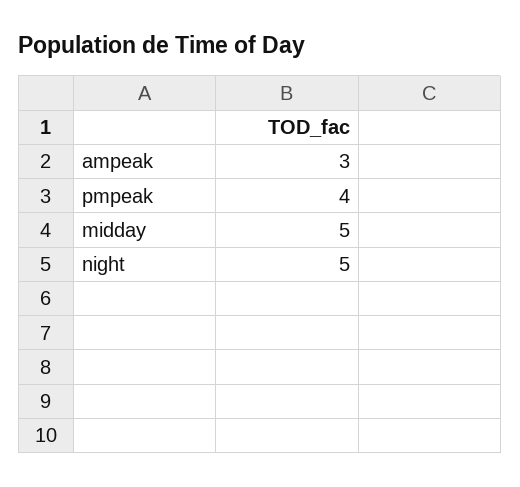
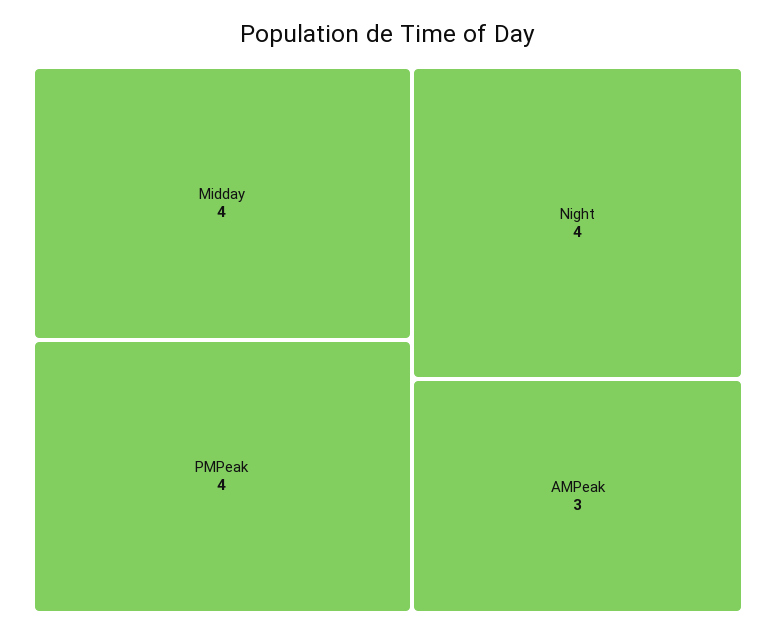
  {
    "ampeak": 3,
    "pmpeak": 4,
-   "midday": 5,
+   "midday": 4,
-   "night": 5
+   "night": 4
  }

